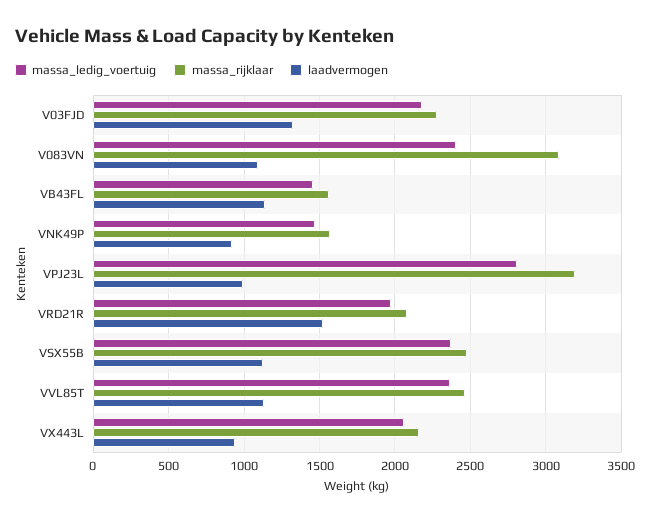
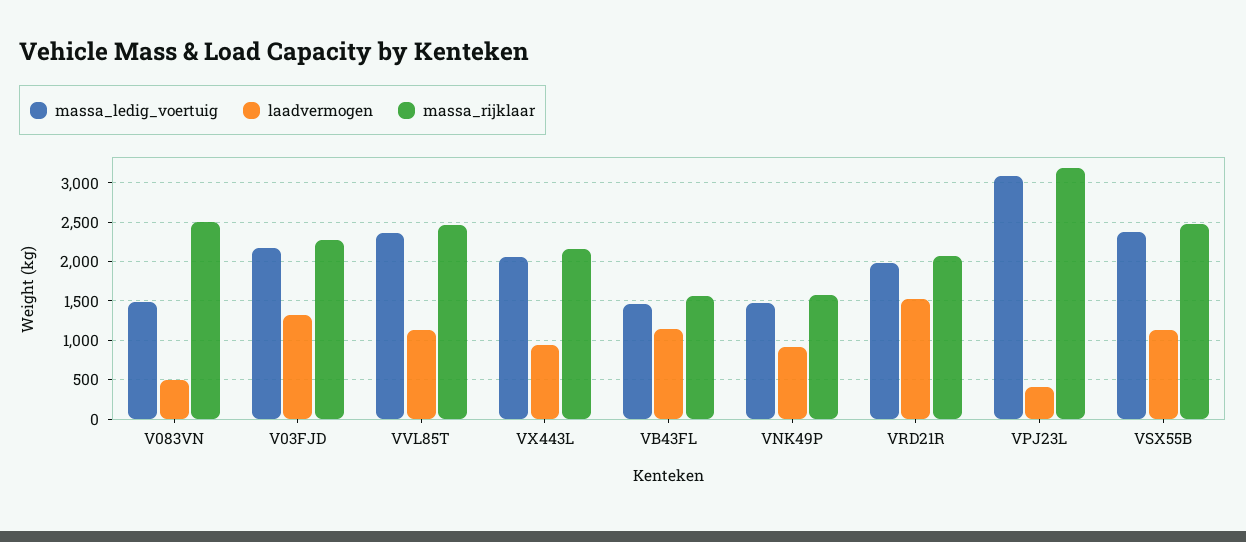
  {
    "massa_ledig_voertuig": {
      "V03FJD": 2200,
-     "V083VN": 2400,
+     "V083VN": 1500,
      "VB43FL": 1450,
      "VNK49P": 1450,
-     "VPJ23L": 2800,
+     "VPJ23L": 3100,
      "VRD21R": 2000,
      "VSX55B": 2400,
      "VVL85T": 2350,
      "VX443L": 2050
    },
    "massa_rijklaar": {
      "V03FJD": 2300,
-     "V083VN": 3100,
+     "V083VN": 2500,
      "VB43FL": 1550,
      "VNK49P": 1550,
      "VPJ23L": 3200,
      "VRD21R": 2100,
      "VSX55B": 2500,
      "VVL85T": 2450,
      "VX443L": 2150
    },
    "laadvermogen": {
      "V03FJD": 1300,
-     "V083VN": 1100,
+     "V083VN": 500,
      "VB43FL": 1150,
      "VNK49P": 900,
-     "VPJ23L": 1000,
+     "VPJ23L": 400,
      "VRD21R": 1500,
      "VSX55B": 1150,
      "VVL85T": 1150,
      "VX443L": 950
    }
  }

